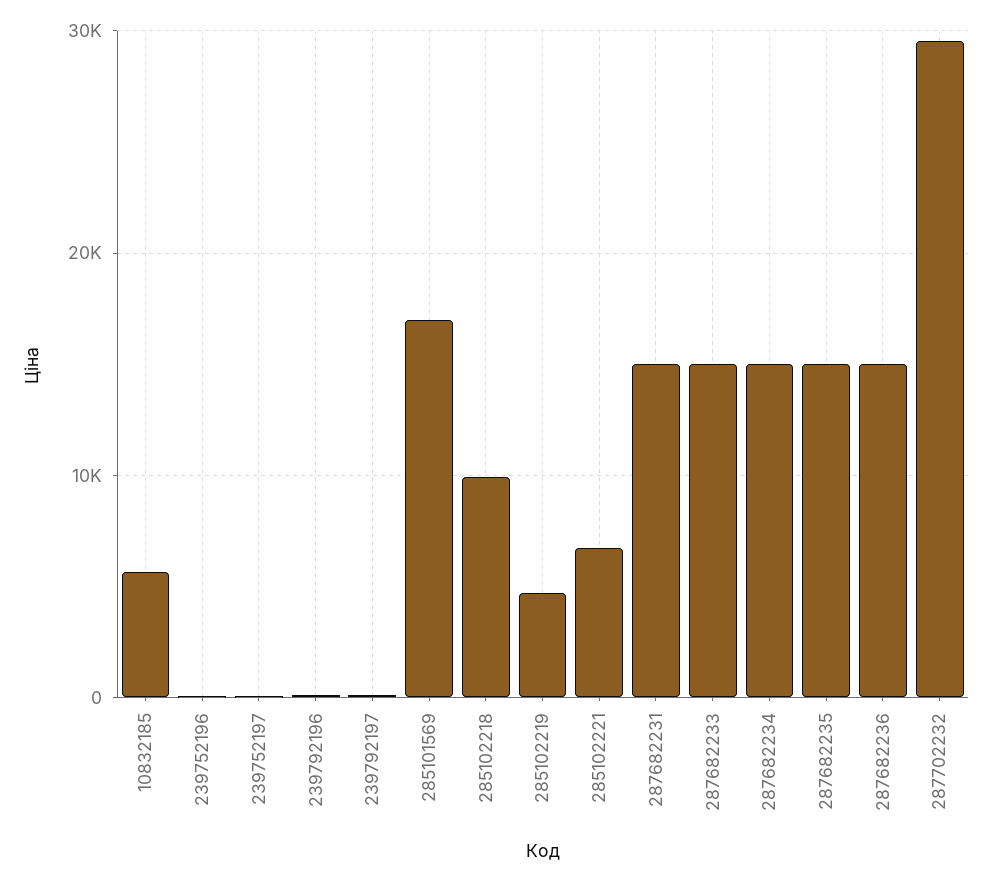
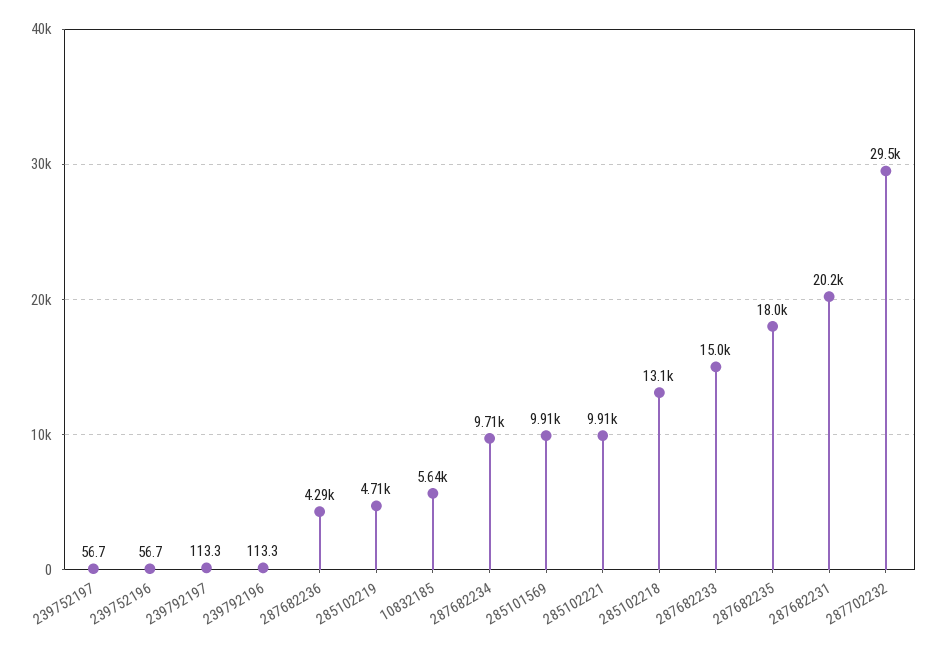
  {
    "10832185": 5640,
    "239752196": 56.7,
    "239752197": 56.7,
    "239792196": 113.3,
    "239792197": 113.3,
-   "285101569": 17000,
+   "285101569": 9910,
-   "285102218": 10000,
+   "285102218": 13100,
    "285102219": 4710,
-   "285102221": 7000,
+   "285102221": 9910,
-   "287682231": 15000,
+   "287682231": 20200,
    "287682233": 15000,
-   "287682234": 15000,
+   "287682234": 9710,
-   "287682235": 15000,
+   "287682235": 18000,
-   "287682236": 15000,
+   "287682236": 4290,
    "287702232": 29500
  }

